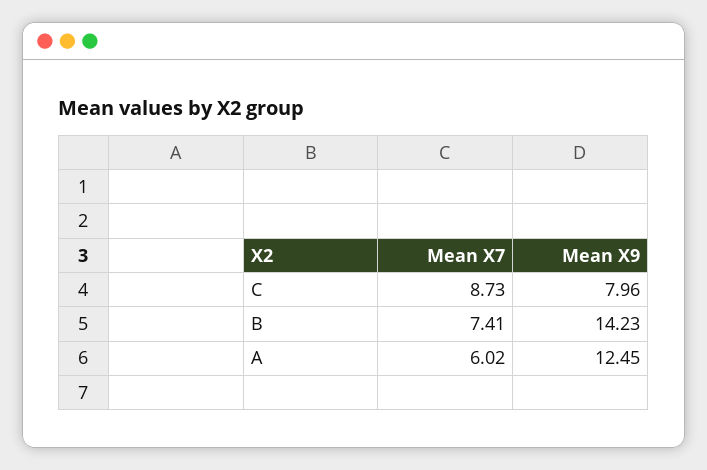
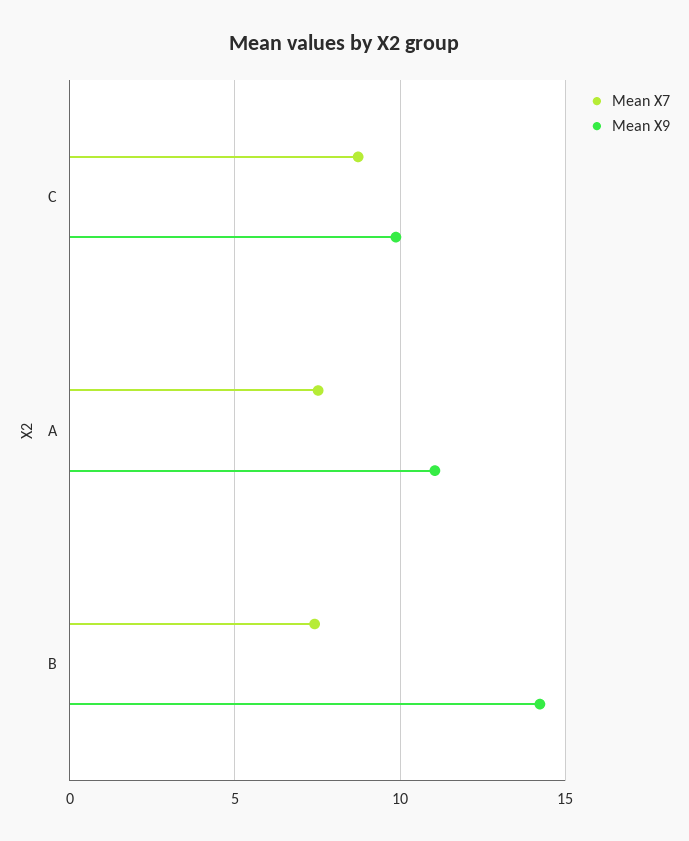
  {
    "Mean X7": {
      "C": 8.73,
      "B": 7.41,
-     "A": 6.02
+     "A": 7.5
    },
    "Mean X9": {
-     "C": 7.96,
+     "C": 10,
      "B": 14.23,
-     "A": 12.45
+     "A": 11
    }
  }

